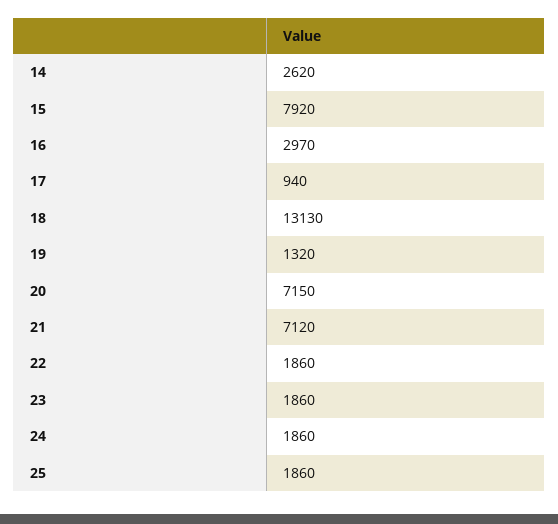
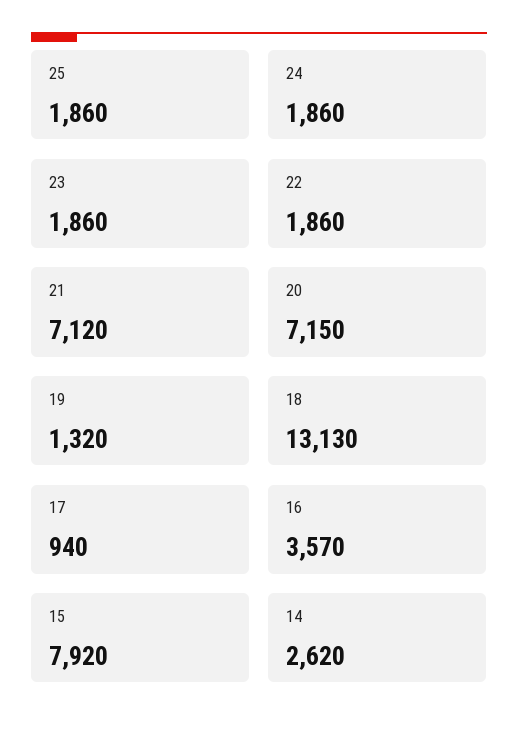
  {
    "14": 2620,
    "15": 7920,
-   "16": 2970,
+   "16": 3570,
    "17": 940,
    "18": 13130,
    "19": 1320,
    "20": 7150,
    "21": 7120,
    "22": 1860,
    "23": 1860,
    "24": 1860,
    "25": 1860
  }

